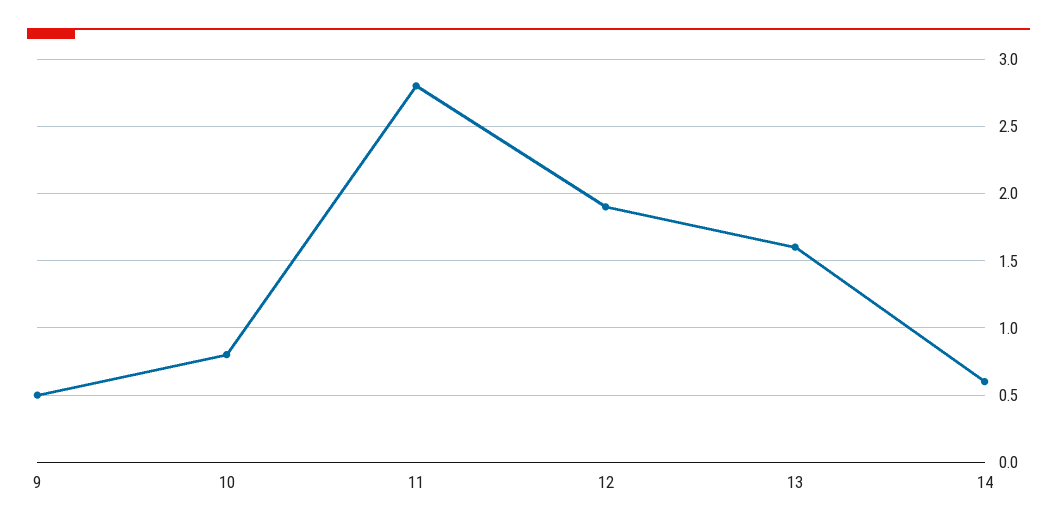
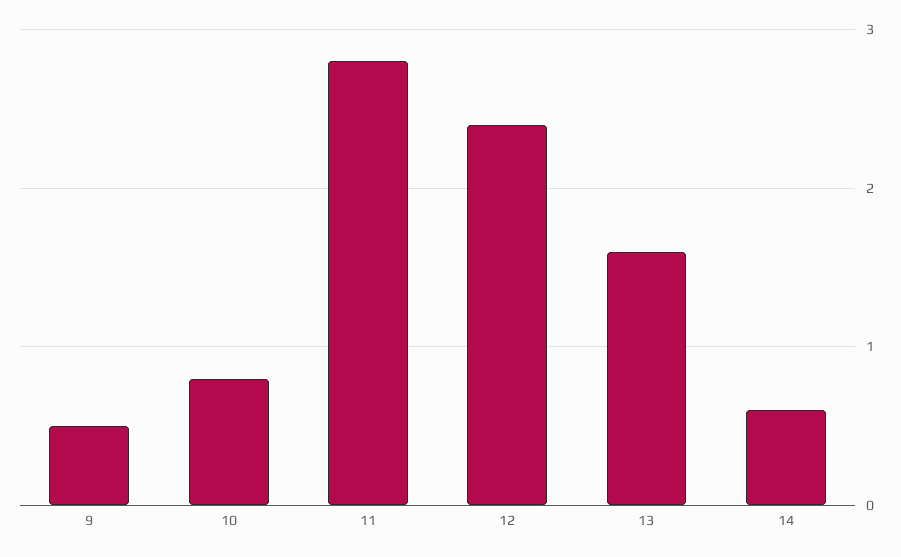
  {
    "9": 0.5,
    "10": 0.8,
    "11": 2.8,
-   "12": 1.9,
+   "12": 2.4,
    "13": 1.6,
    "14": 0.6
  }

